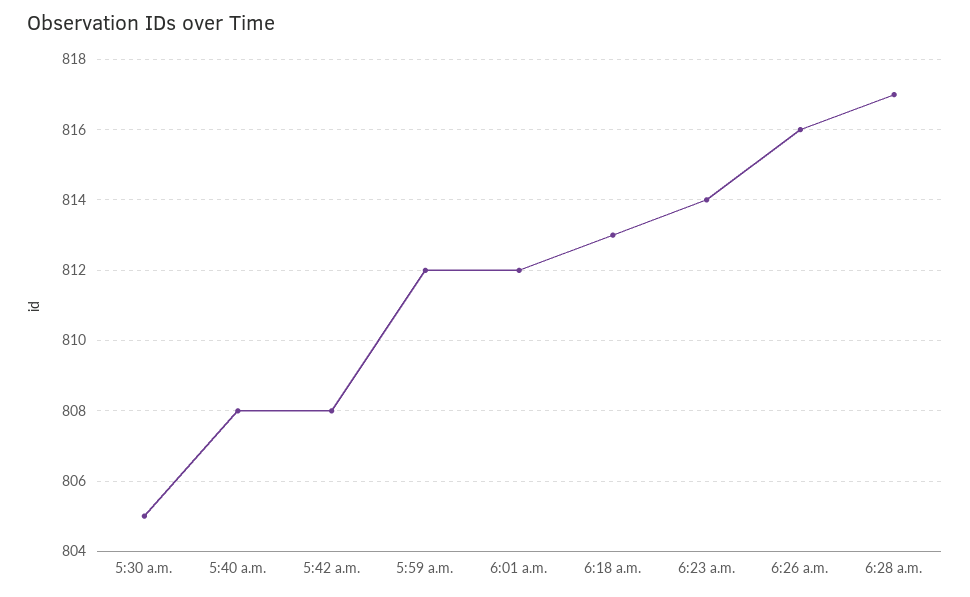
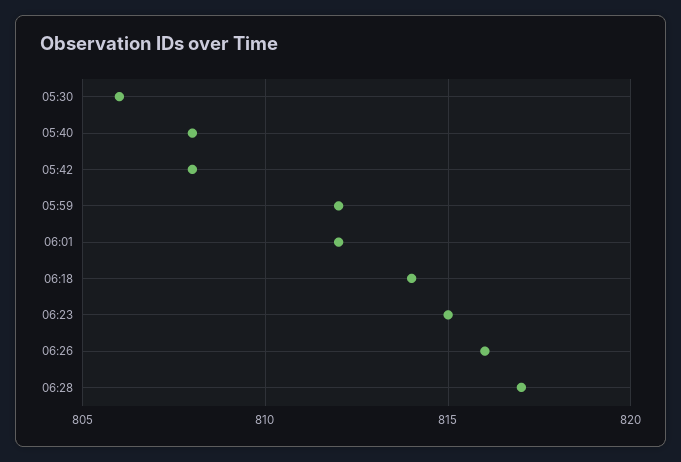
  {
-   "5:30 a.m.": 805,
+   "5:30 a.m.": 806,
    "5:40 a.m.": 808,
    "5:42 a.m.": 808,
    "5:59 a.m.": 812,
    "6:01 a.m.": 812,
-   "6:18 a.m.": 813,
+   "6:18 a.m.": 814,
-   "6:23 a.m.": 814,
+   "6:23 a.m.": 815,
    "6:26 a.m.": 816,
    "6:28 a.m.": 817
  }

